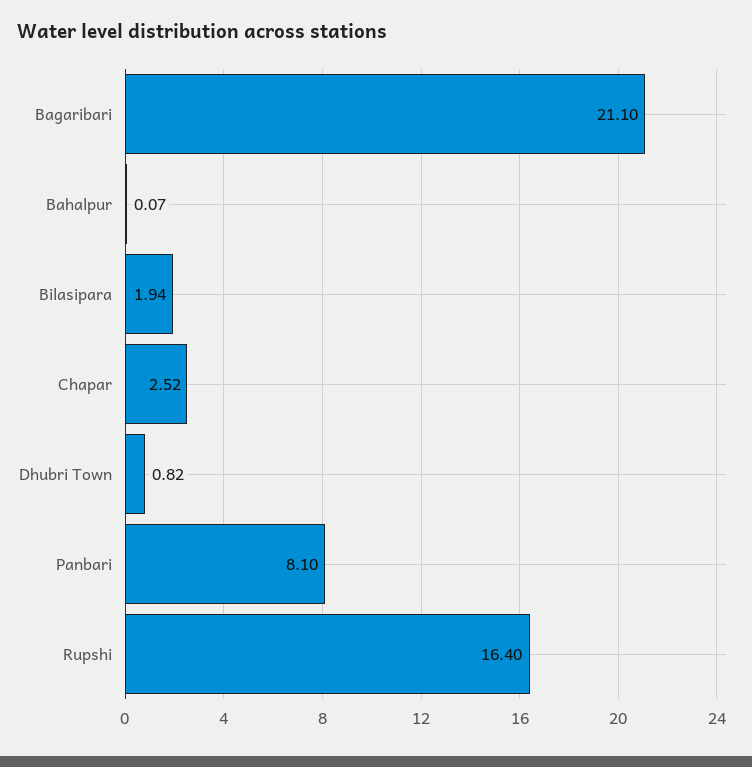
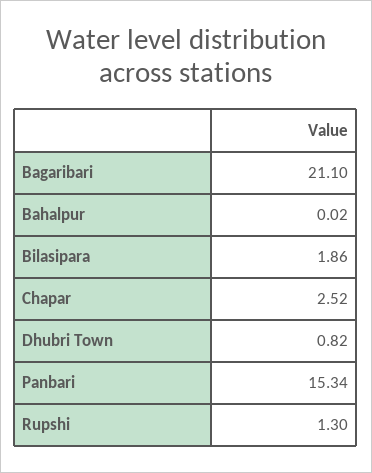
  {
    "Bagaribari": 21.1,
-   "Bahalpur": 0.07,
+   "Bahalpur": 0.02,
-   "Bilasipara": 1.94,
+   "Bilasipara": 1.86,
    "Chapar": 2.52,
    "Dhubri Town": 0.82,
-   "Panbari": 8.1,
+   "Panbari": 15.34,
-   "Rupshi": 16.4
+   "Rupshi": 1.3
  }

